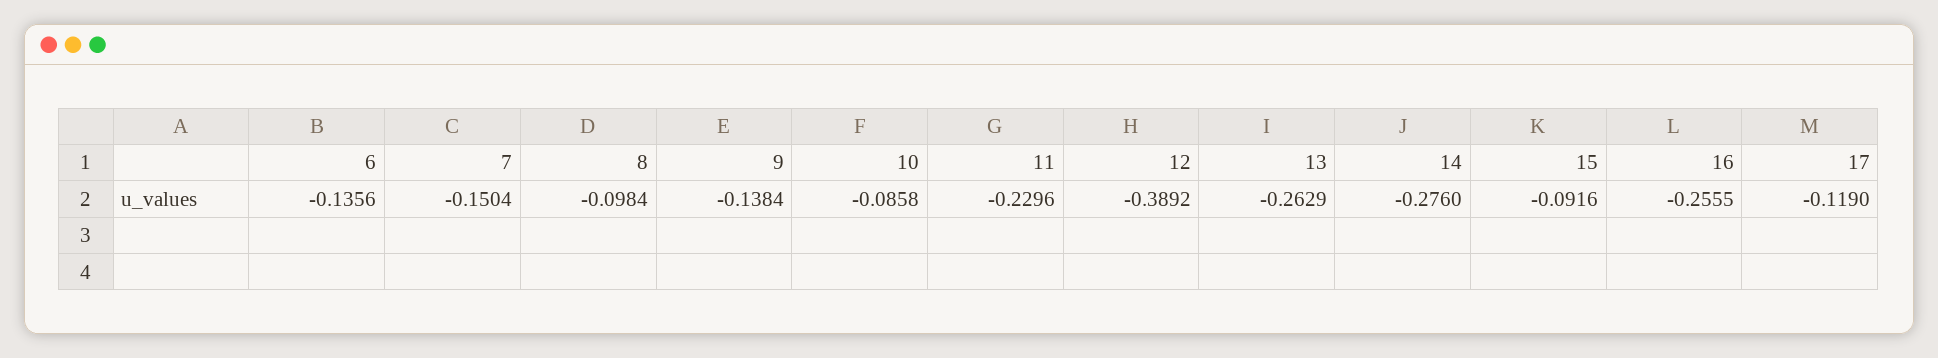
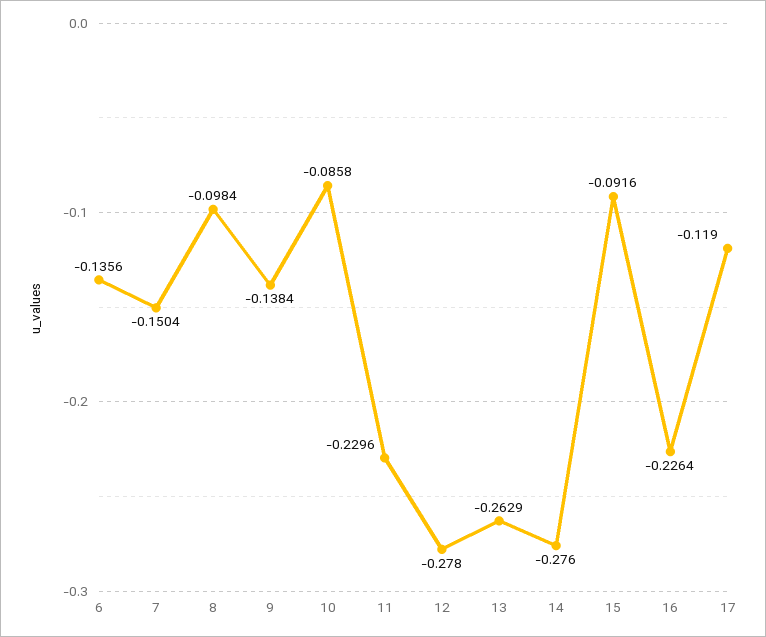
  {
    "6": -0.1356,
    "7": -0.1504,
    "8": -0.0984,
    "9": -0.1384,
    "10": -0.0858,
    "11": -0.2296,
-   "12": -0.3892,
+   "12": -0.278,
    "13": -0.2629,
    "14": -0.276,
    "15": -0.0916,
-   "16": -0.2555,
+   "16": -0.2264,
    "17": -0.119
  }

